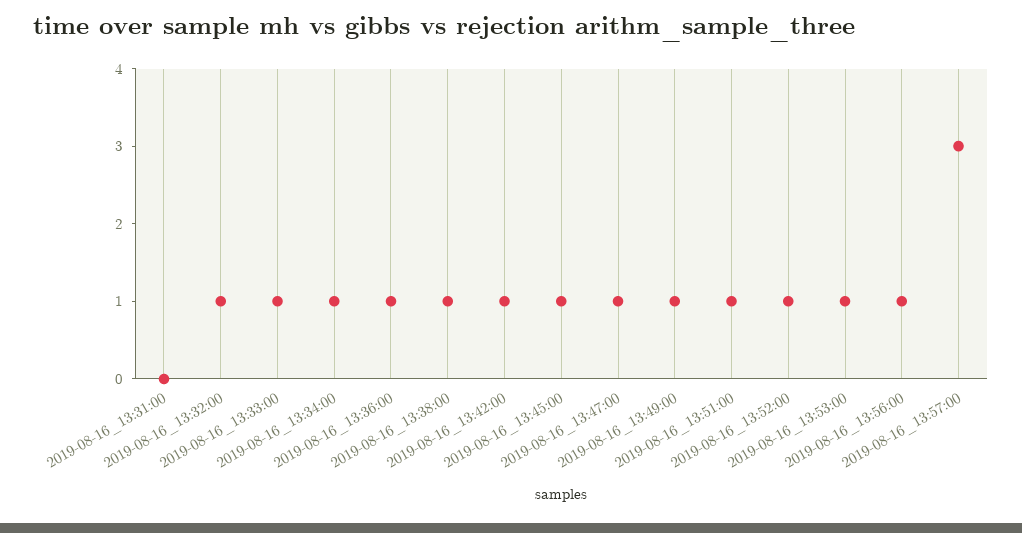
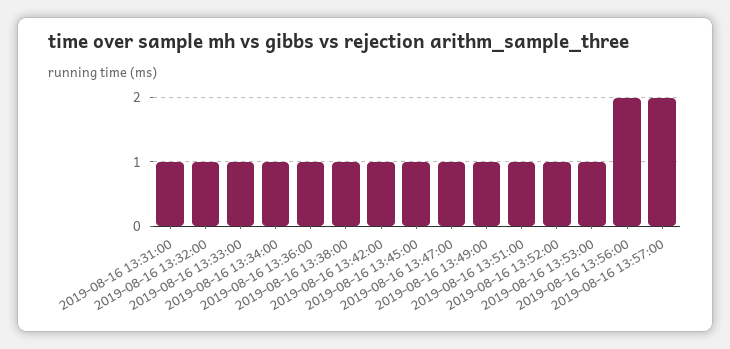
  {
-   "2019-08-16_13:31:00": 0,
+   "2019-08-16_13:31:00": 1,
    "2019-08-16_13:32:00": 1,
    "2019-08-16_13:33:00": 1,
    "2019-08-16_13:34:00": 1,
    "2019-08-16_13:36:00": 1,
    "2019-08-16_13:38:00": 1,
    "2019-08-16_13:42:00": 1,
    "2019-08-16_13:45:00": 1,
    "2019-08-16_13:47:00": 1,
    "2019-08-16_13:49:00": 1,
    "2019-08-16_13:51:00": 1,
    "2019-08-16_13:52:00": 1,
    "2019-08-16_13:53:00": 1,
-   "2019-08-16_13:56:00": 1,
+   "2019-08-16_13:56:00": 2,
-   "2019-08-16_13:57:00": 3
+   "2019-08-16_13:57:00": 2
  }

